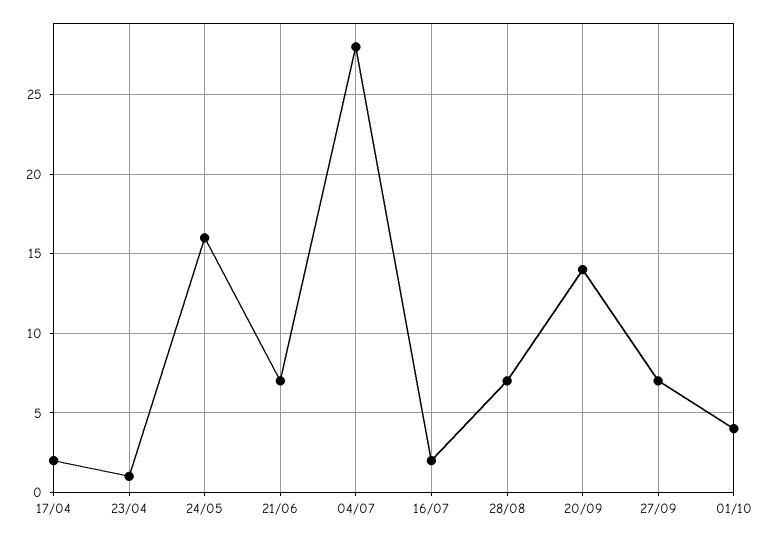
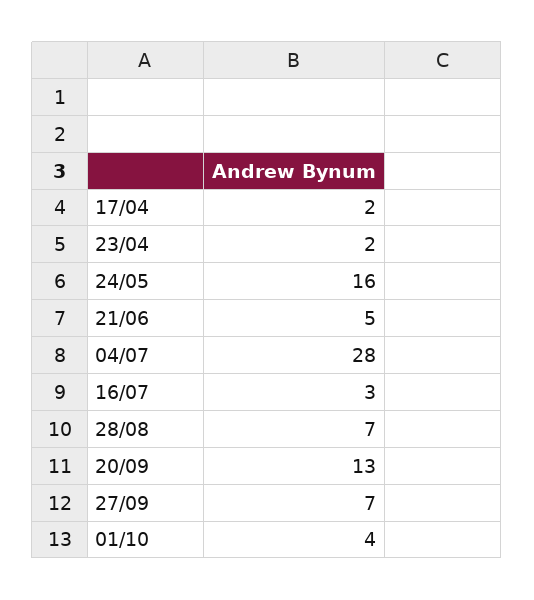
  {
    "17/04": 2,
-   "23/04": 1,
+   "23/04": 2,
    "24/05": 16,
-   "21/06": 7,
+   "21/06": 5,
    "04/07": 28,
-   "16/07": 2,
+   "16/07": 3,
    "28/08": 7,
-   "20/09": 14,
+   "20/09": 13,
    "27/09": 7,
    "01/10": 4
  }

